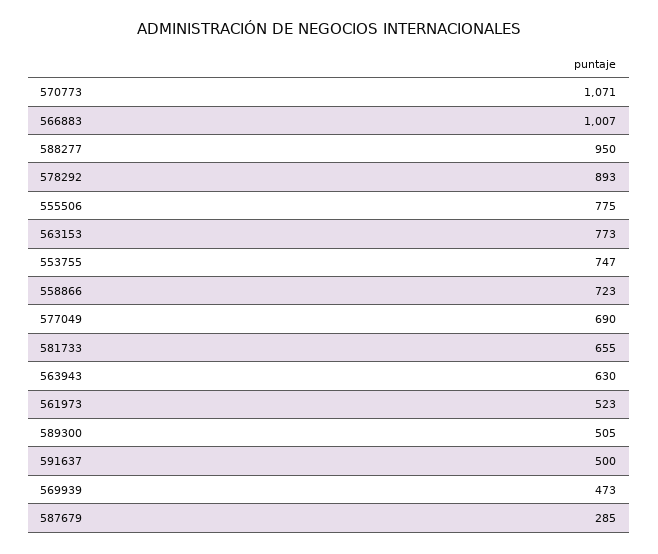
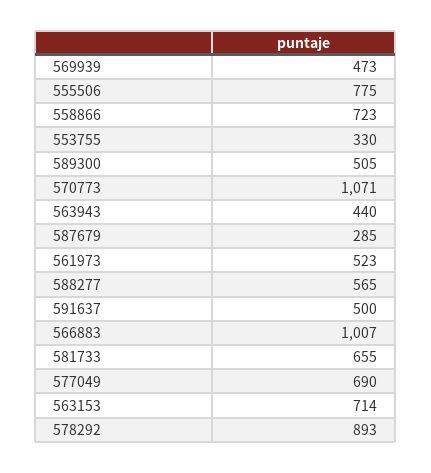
  {
    "570773": 1071,
    "566883": 1007,
-   "588277": 950,
+   "588277": 565,
    "578292": 893,
    "555506": 775,
-   "563153": 773,
+   "563153": 714,
-   "553755": 747,
+   "553755": 330,
    "558866": 723,
    "577049": 690,
    "581733": 655,
-   "563943": 630,
+   "563943": 440,
    "561973": 523,
    "589300": 505,
    "591637": 500,
    "569939": 473,
    "587679": 285
  }

